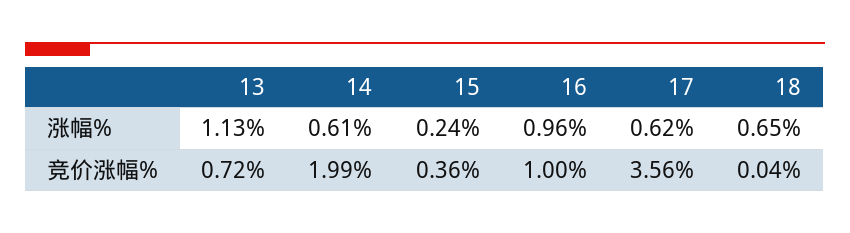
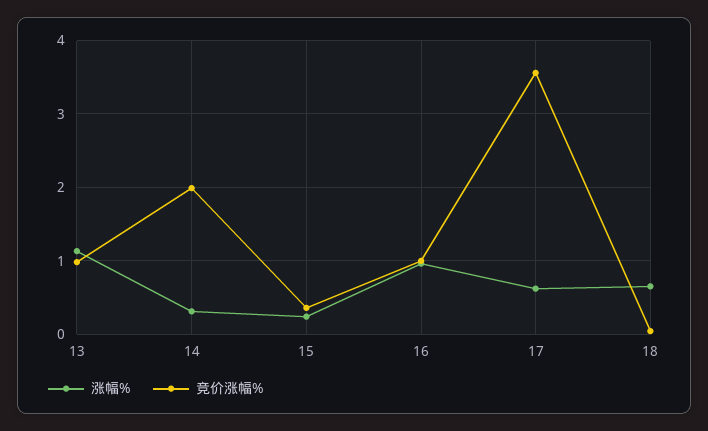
  {
    "涨幅%": {
      "13": 1.13,
-     "14": 0.61,
+     "14": 0.3,
      "15": 0.24,
      "16": 0.96,
      "17": 0.62,
      "18": 0.65
    },
    "竞价涨幅%": {
-     "13": 0.72,
+     "13": 1,
      "14": 1.99,
      "15": 0.36,
      "16": 1,
      "17": 3.56,
      "18": 0.04
    }
  }

